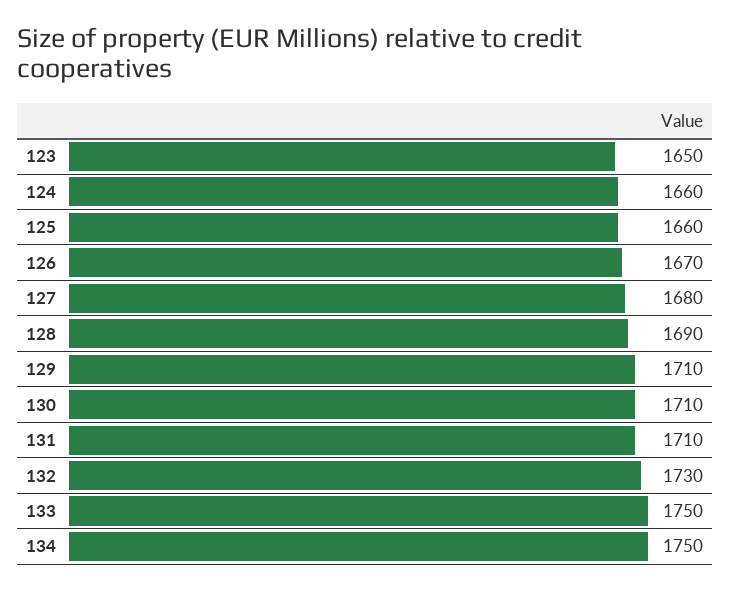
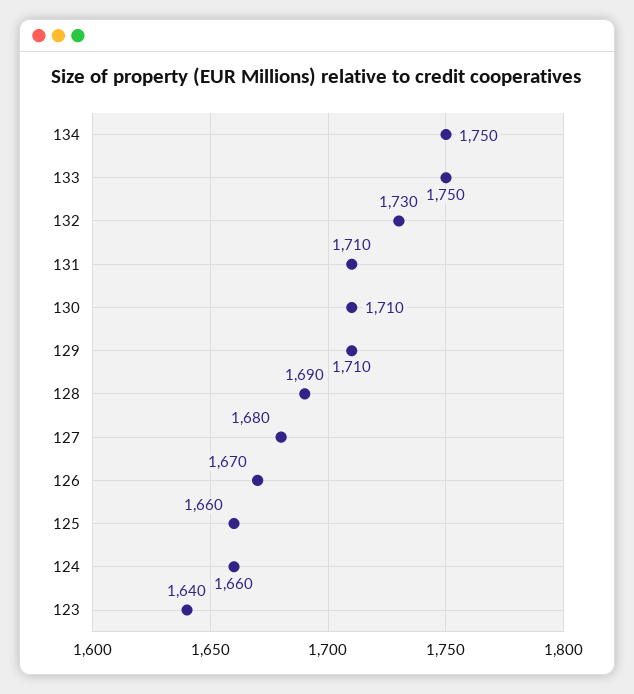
  {
-   "123": 1650,
+   "123": 1640,
    "124": 1660,
    "125": 1660,
    "126": 1670,
    "127": 1680,
    "128": 1690,
    "129": 1710,
    "130": 1710,
    "131": 1710,
    "132": 1730,
    "133": 1750,
    "134": 1750
  }

